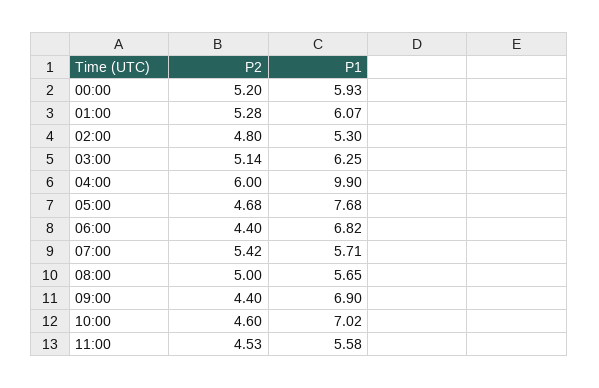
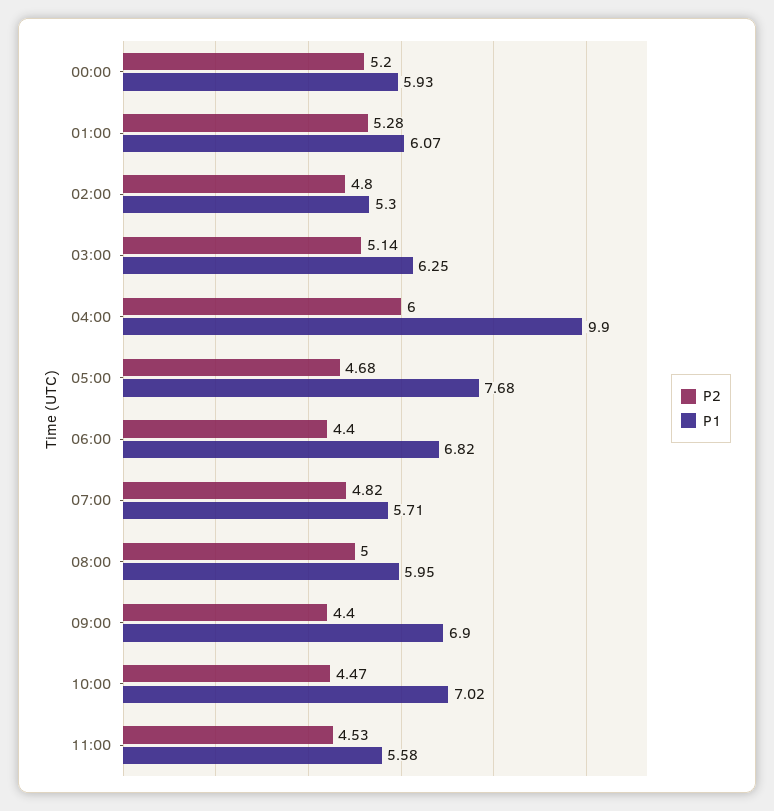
  {
    "P2": {
      "00:00": 5.2,
      "01:00": 5.28,
      "02:00": 4.8,
      "03:00": 5.14,
      "04:00": 6,
      "05:00": 4.68,
      "06:00": 4.4,
-     "07:00": 5.42,
+     "07:00": 4.82,
      "08:00": 5,
      "09:00": 4.4,
-     "10:00": 4.6,
+     "10:00": 4.47,
      "11:00": 4.53
    },
    "P1": {
      "00:00": 5.93,
      "01:00": 6.07,
      "02:00": 5.3,
      "03:00": 6.25,
      "04:00": 9.9,
      "05:00": 7.68,
      "06:00": 6.82,
      "07:00": 5.71,
-     "08:00": 5.65,
+     "08:00": 5.95,
      "09:00": 6.9,
      "10:00": 7.02,
      "11:00": 5.58
    }
  }

